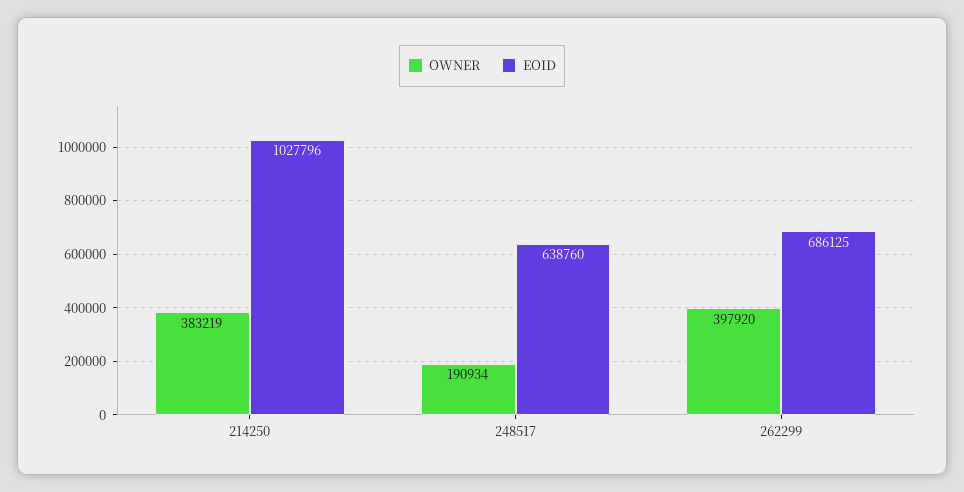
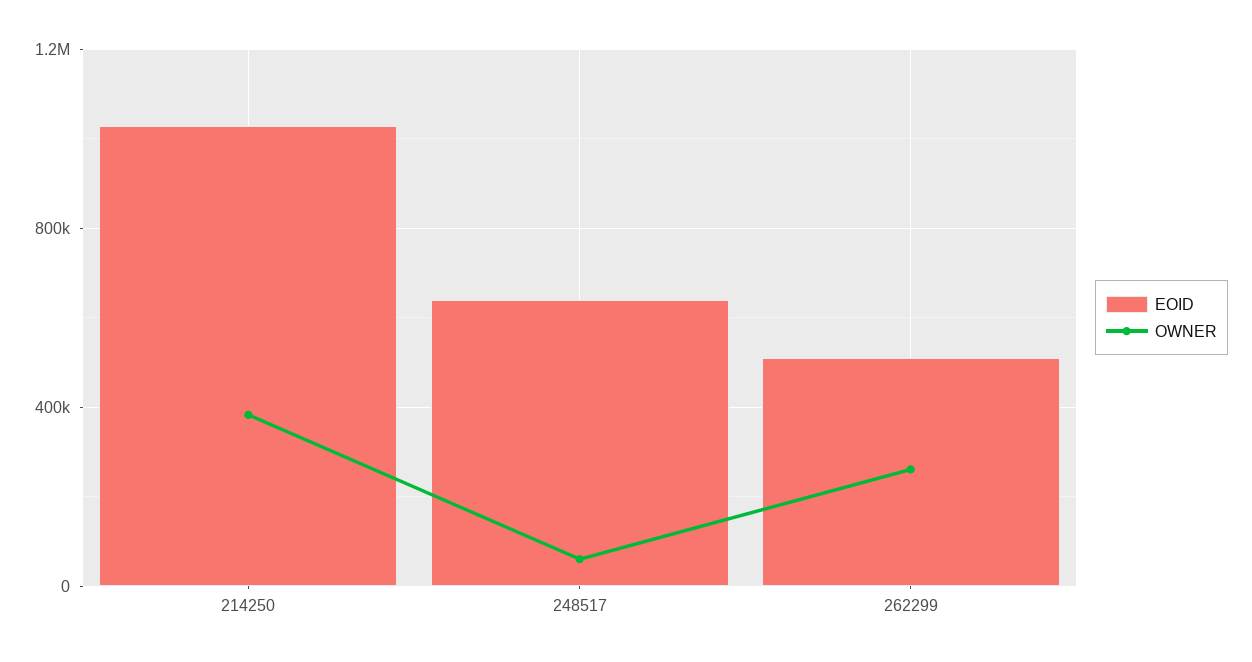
  {
    "OWNER": {
      "214250": 383219,
-     "248517": 190934,
+     "248517": 50000,
-     "262299": 397920
+     "262299": 250000
    },
    "EOID": {
      "214250": 1027796,
      "248517": 638760,
-     "262299": 686125
+     "262299": 500000
    }
  }

